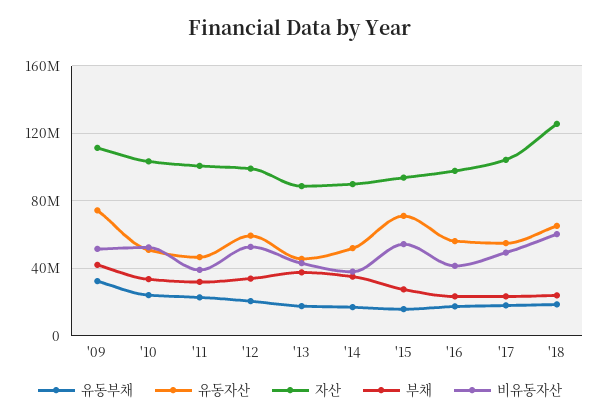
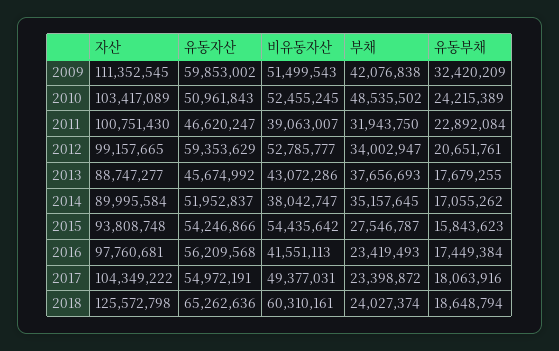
  {
    "유동부채": {
      "'09": 32420209,
      "'10": 24215389,
      "'11": 22892084,
      "'12": 20651761,
      "'13": 17679255,
      "'14": 17055262,
      "'15": 15843623,
      "'16": 17449384,
      "'17": 18063916,
      "'18": 18648794
    },
    "유동자산": {
-     "'09": 75000000,
+     "'09": 59853002,
      "'10": 50961843,
      "'11": 46620247,
      "'12": 59353629,
      "'13": 45674992,
      "'14": 51952837,
-     "'15": 70000000,
+     "'15": 54246866,
      "'16": 56209568,
      "'17": 54972191,
      "'18": 65262636
    },
    "자산": {
      "'09": 111352545,
      "'10": 103417089,
      "'11": 100751430,
      "'12": 99157665,
      "'13": 88747277,
      "'14": 89995584,
      "'15": 93808748,
      "'16": 97760681,
      "'17": 104349222,
      "'18": 125572798
    },
    "부채": {
      "'09": 42076838,
-     "'10": 35000000,
+     "'10": 48535502,
      "'11": 31943750,
      "'12": 34002947,
      "'13": 37656693,
      "'14": 35157645,
      "'15": 27546787,
      "'16": 23419493,
      "'17": 23398872,
      "'18": 24027374
    },
    "비유동자산": {
      "'09": 51499543,
      "'10": 52455245,
      "'11": 39063007,
      "'12": 52785777,
      "'13": 43072286,
      "'14": 38042747,
      "'15": 54435642,
      "'16": 41551113,
      "'17": 49377031,
      "'18": 60310161
    }
  }

